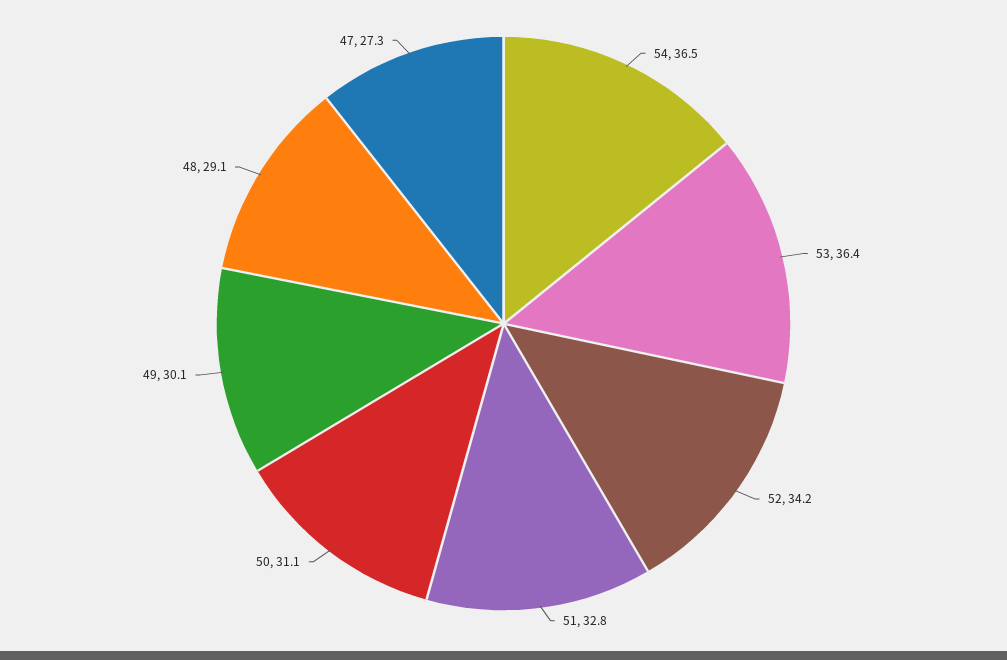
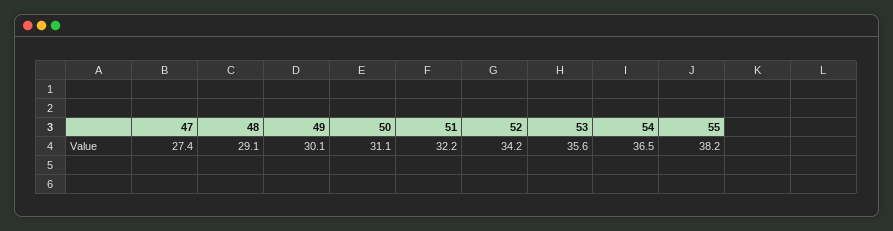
  {
    "54": 36.5,
-   "53": 36.4,
+   "53": 35.6,
    "52": 34.2,
-   "51": 32.8,
+   "51": 32.2,
    "50": 31.1,
    "49": 30.1,
    "48": 29.1,
-   "47": 27.3
+   "47": 27.4,
+   "55": 38.2
  }

